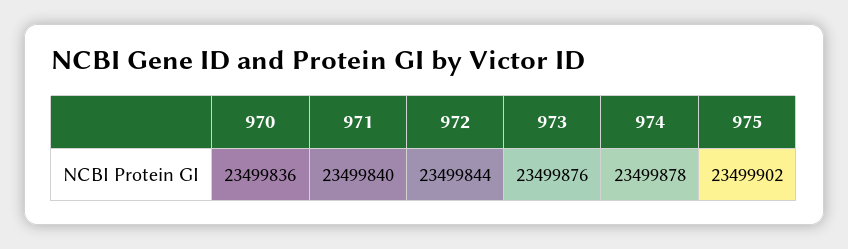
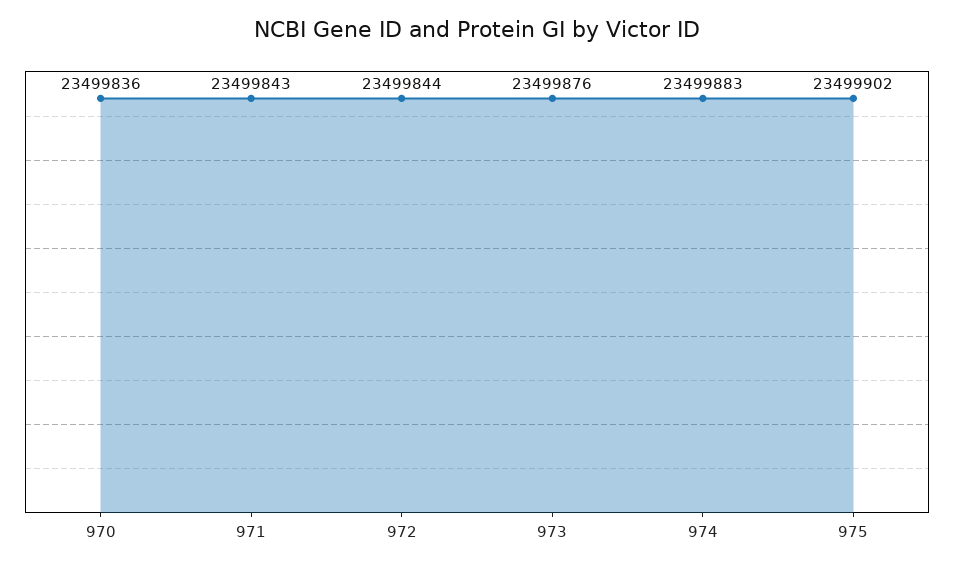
  {
    "970": 23499836,
-   "971": 23499840,
+   "971": 23499843,
    "972": 23499844,
    "973": 23499876,
-   "974": 23499878,
+   "974": 23499883,
    "975": 23499902
  }

